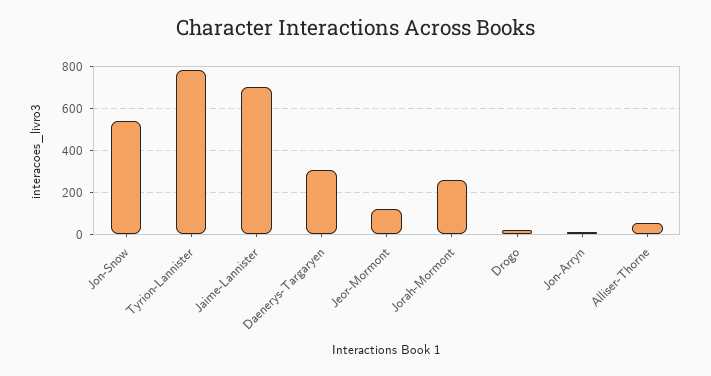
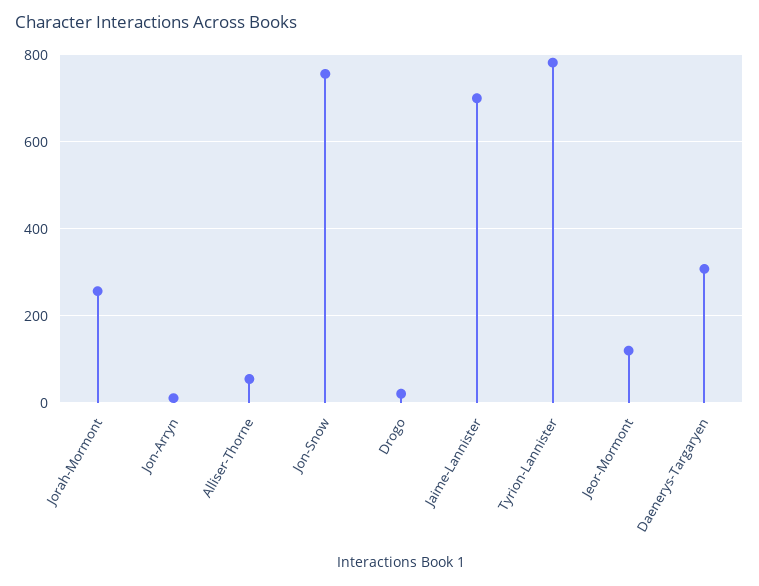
  {
-   "Jon-Snow": 550,
+   "Jon-Snow": 760,
    "Tyrion-Lannister": 780,
    "Jaime-Lannister": 700,
    "Daenerys-Targaryen": 300,
    "Jeor-Mormont": 120,
    "Jorah-Mormont": 260,
    "Drogo": 20,
    "Jon-Arryn": 20,
    "Alliser-Thorne": 60
  }

